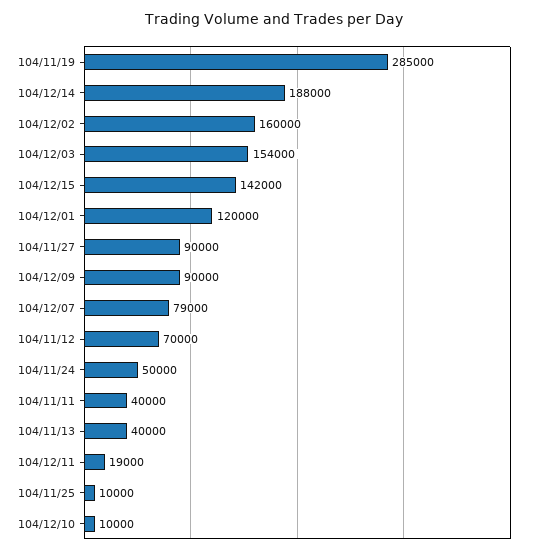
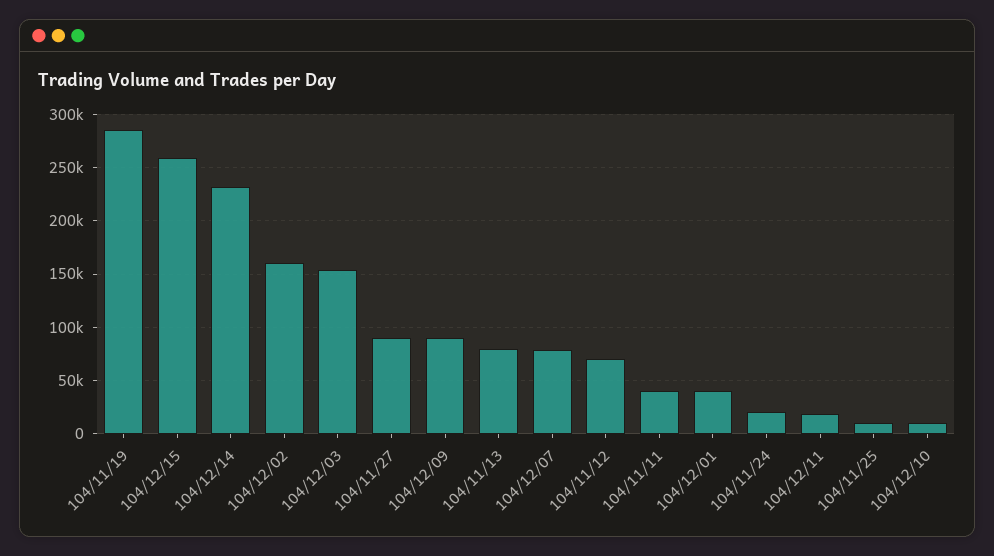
  {
    "104/11/19": 285000,
-   "104/12/14": 188000,
+   "104/12/14": 230000,
    "104/12/02": 160000,
    "104/12/03": 154000,
-   "104/12/15": 142000,
+   "104/12/15": 260000,
-   "104/12/01": 120000,
+   "104/12/01": 40000,
    "104/11/27": 90000,
    "104/12/09": 90000,
    "104/12/07": 79000,
    "104/11/12": 70000,
-   "104/11/24": 50000,
+   "104/11/24": 20000,
    "104/11/11": 40000,
-   "104/11/13": 40000,
+   "104/11/13": 80000,
    "104/12/11": 19000,
    "104/11/25": 10000,
    "104/12/10": 10000
  }

